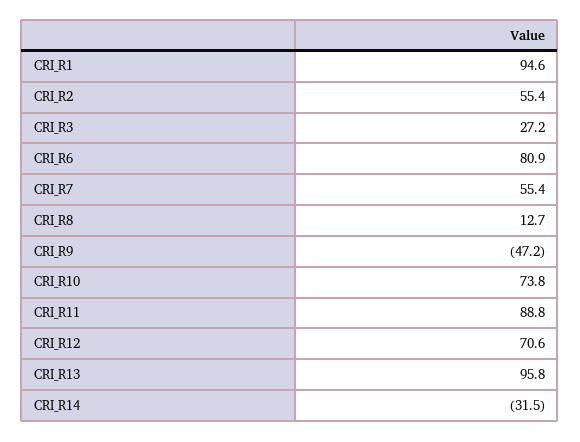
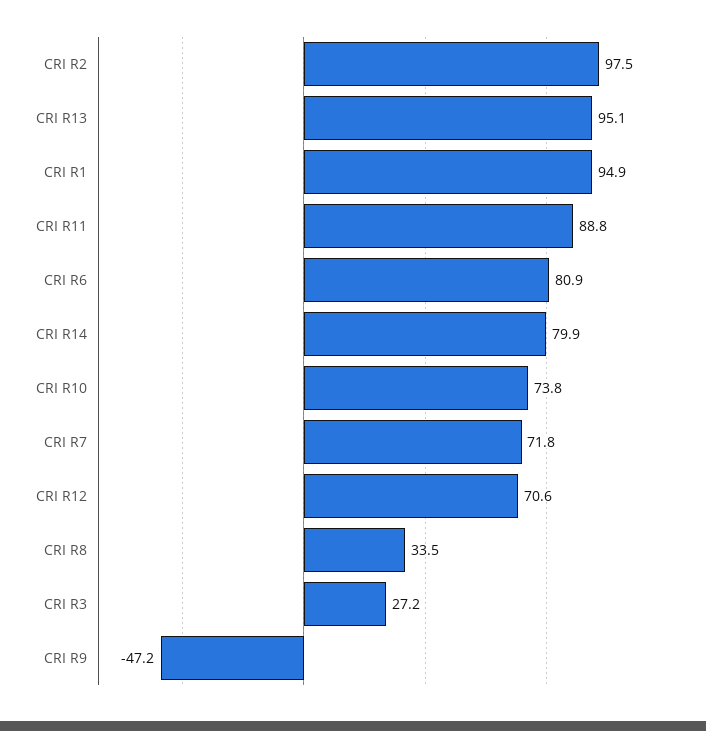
  {
-   "CRI_R1": 94.6,
+   "CRI_R1": 94.9,
-   "CRI_R2": 55.4,
+   "CRI_R2": 97.5,
    "CRI_R3": 27.2,
    "CRI_R6": 80.9,
-   "CRI_R7": 55.4,
+   "CRI_R7": 71.8,
-   "CRI_R8": 12.7,
+   "CRI_R8": 33.5,
    "CRI_R9": -47.2,
    "CRI_R10": 73.8,
    "CRI_R11": 88.8,
    "CRI_R12": 70.6,
-   "CRI_R13": 95.8,
+   "CRI_R13": 95.1,
-   "CRI_R14": -31.5
+   "CRI_R14": 79.9
  }

